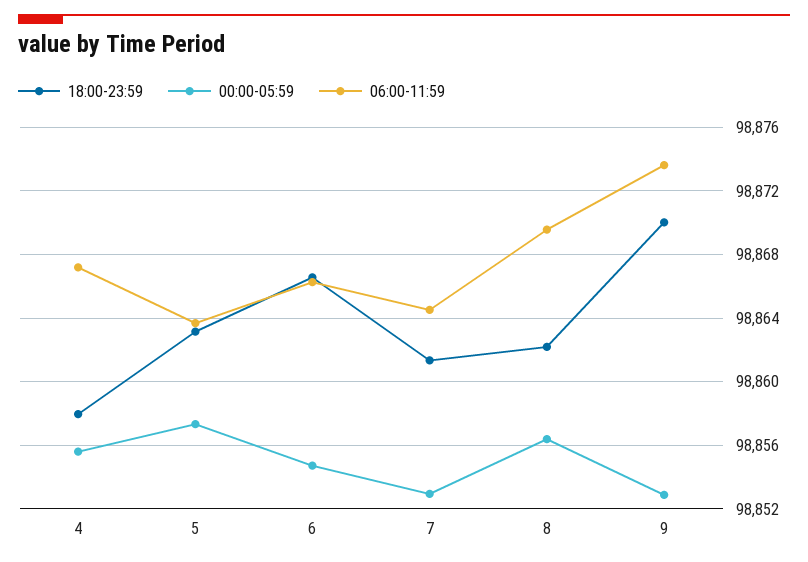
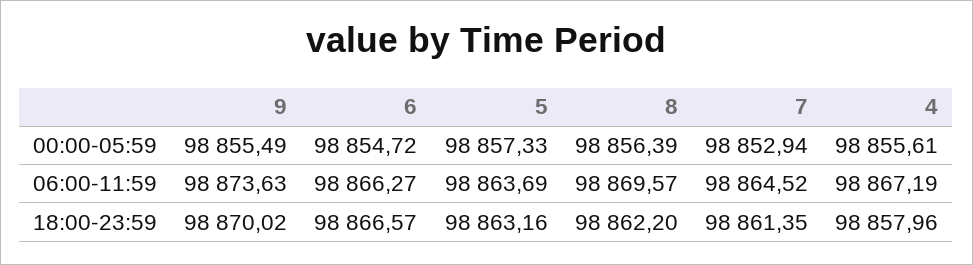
  {
    "18:00-23:59": {
      "4": 98857.96,
      "5": 98863.16,
      "6": 98866.57,
      "7": 98861.35,
      "8": 98862.2,
      "9": 98870.02
    },
    "00:00-05:59": {
      "4": 98855.61,
      "5": 98857.33,
      "6": 98854.72,
      "7": 98852.94,
      "8": 98856.39,
-     "9": 98853
+     "9": 98855.49
    },
    "06:00-11:59": {
      "4": 98867.19,
      "5": 98863.69,
      "6": 98866.27,
      "7": 98864.52,
      "8": 98869.57,
      "9": 98873.63
    }
  }

